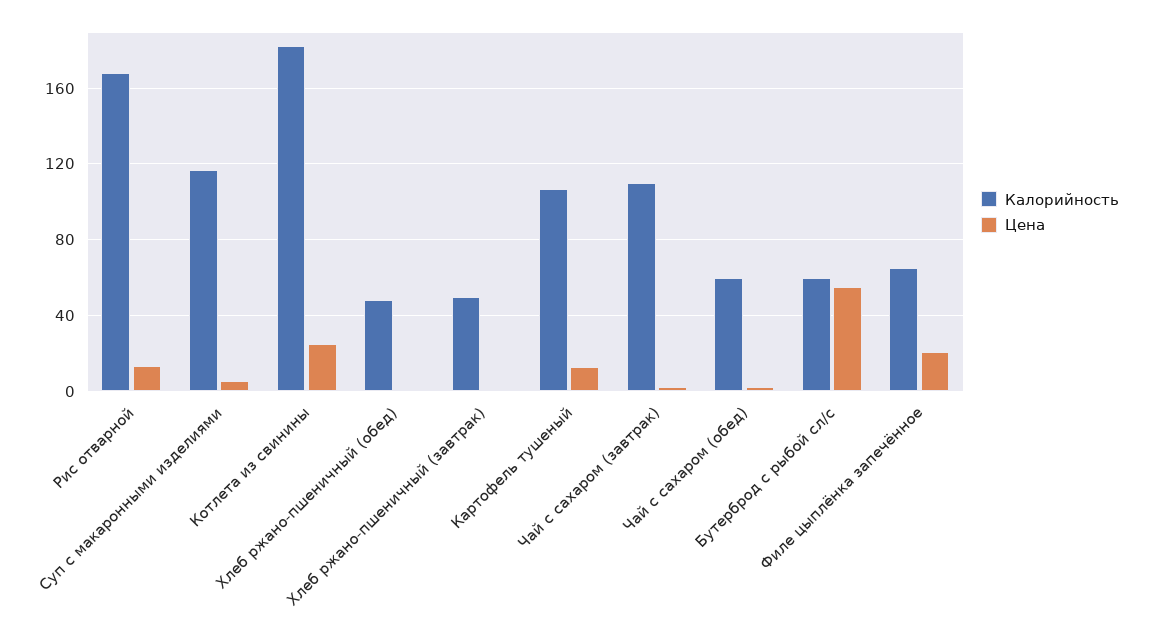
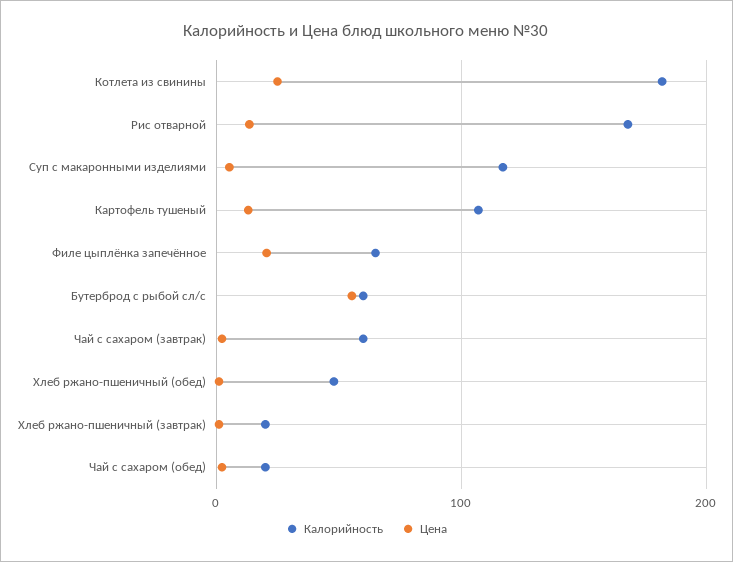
  {
    "Калорийность": {
      "Рис отварной": 170,
      "Суп с макаронными изделиями": 115,
      "Котлета из свинины": 180,
      "Хлеб ржано-пшеничный (обед)": 50,
-     "Хлеб ржано-пшеничный (завтрак)": 50,
+     "Хлеб ржано-пшеничный (завтрак)": 20,
      "Картофель тушеный": 105,
-     "Чай с сахаром (завтрак)": 110,
+     "Чай с сахаром (завтрак)": 60,
-     "Чай с сахаром (обед)": 60,
+     "Чай с сахаром (обед)": 20,
      "Бутерброд с рыбой сл/с": 60,
      "Филе цыплёнка запечённое": 65
    },
    "Цена": {
      "Рис отварной": 15,
      "Суп с макаронными изделиями": 5,
      "Котлета из свинины": 25,
      "Хлеб ржано-пшеничный (обед)": 0,
      "Хлеб ржано-пшеничный (завтрак)": 0,
      "Картофель тушеный": 15,
      "Чай с сахаром (завтрак)": 0,
      "Чай с сахаром (обед)": 0,
      "Бутерброд с рыбой сл/с": 55,
      "Филе цыплёнка запечённое": 20
    }
  }

